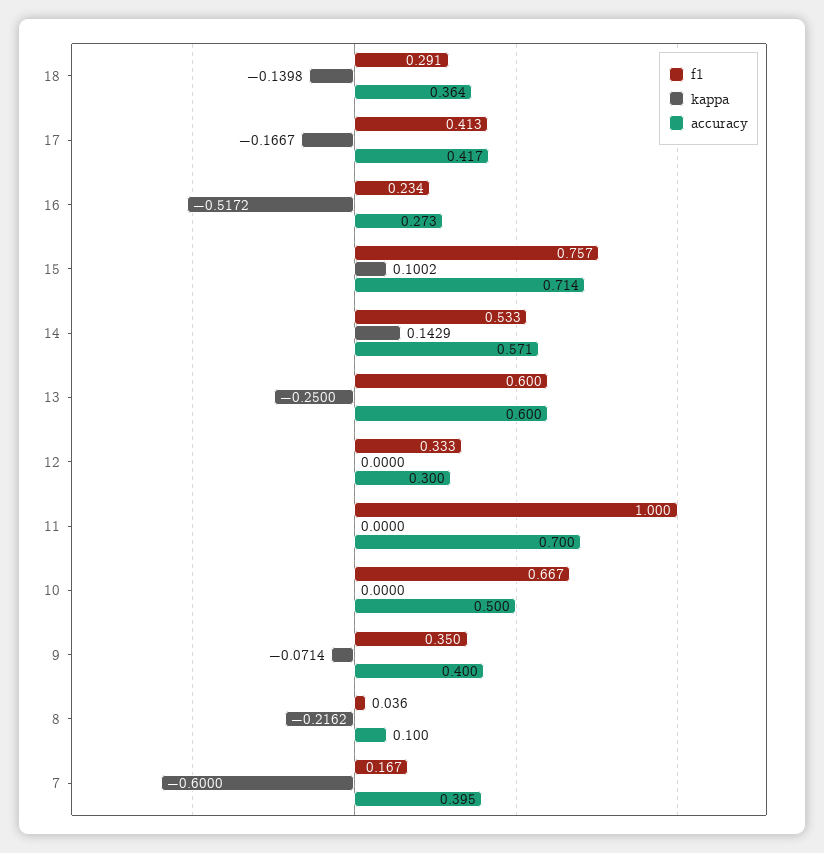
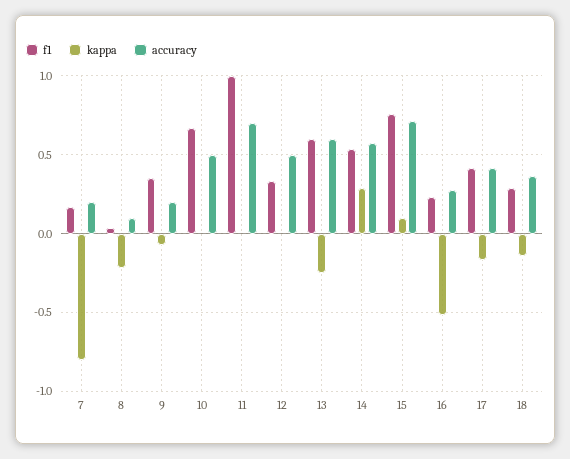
  {
    "f1": {
      "18": 0.291,
      "17": 0.413,
      "16": 0.234,
      "15": 0.757,
      "14": 0.533,
      "13": 0.6,
      "12": 0.333,
      "11": 1,
      "10": 0.667,
      "9": 0.35,
      "8": 0.036,
      "7": 0.167
    },
    "kappa": {
      "18": -0.1398,
      "17": -0.1667,
      "16": -0.5172,
      "15": 0.1002,
-     "14": 0.1429,
+     "14": 0.3,
      "13": -0.25,
      "12": 0,
      "11": 0,
      "10": 0,
      "9": -0.0714,
      "8": -0.2162,
-     "7": -0.6
+     "7": -0.8
    },
    "accuracy": {
      "18": 0.364,
      "17": 0.417,
      "16": 0.273,
      "15": 0.714,
      "14": 0.571,
      "13": 0.6,
-     "12": 0.3,
+     "12": 0.5,
      "11": 0.7,
      "10": 0.5,
-     "9": 0.4,
+     "9": 0.2,
      "8": 0.1,
-     "7": 0.395
+     "7": 0.2
    }
  }

